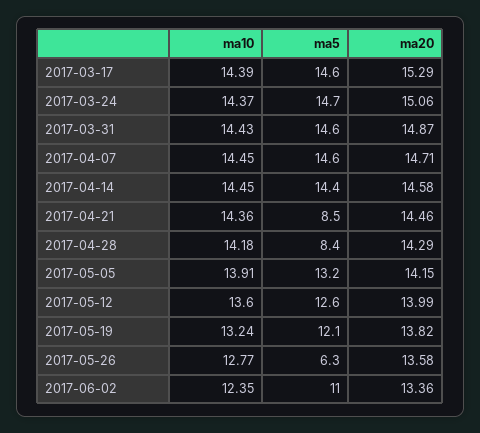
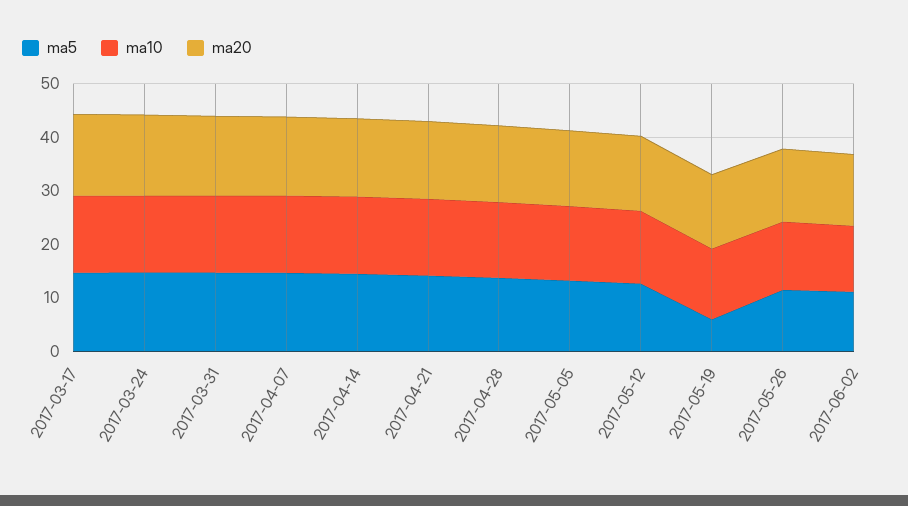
  {
    "ma10": {
      "2017-03-17": 14.39,
      "2017-03-24": 14.37,
      "2017-03-31": 14.43,
      "2017-04-07": 14.45,
      "2017-04-14": 14.45,
      "2017-04-21": 14.36,
      "2017-04-28": 14.18,
      "2017-05-05": 13.91,
      "2017-05-12": 13.6,
      "2017-05-19": 13.24,
      "2017-05-26": 12.77,
      "2017-06-02": 12.35
    },
    "ma5": {
      "2017-03-17": 14.6,
      "2017-03-24": 14.7,
      "2017-03-31": 14.6,
      "2017-04-07": 14.6,
      "2017-04-14": 14.4,
-     "2017-04-21": 8.5,
+     "2017-04-21": 14,
-     "2017-04-28": 8.4,
+     "2017-04-28": 14,
      "2017-05-05": 13.2,
      "2017-05-12": 12.6,
-     "2017-05-19": 12.1,
+     "2017-05-19": 6,
-     "2017-05-26": 6.3,
+     "2017-05-26": 12,
      "2017-06-02": 11
    },
    "ma20": {
      "2017-03-17": 15.29,
      "2017-03-24": 15.06,
      "2017-03-31": 14.87,
      "2017-04-07": 14.71,
      "2017-04-14": 14.58,
      "2017-04-21": 14.46,
      "2017-04-28": 14.29,
      "2017-05-05": 14.15,
      "2017-05-12": 13.99,
      "2017-05-19": 13.82,
      "2017-05-26": 13.58,
      "2017-06-02": 13.36
    }
  }

